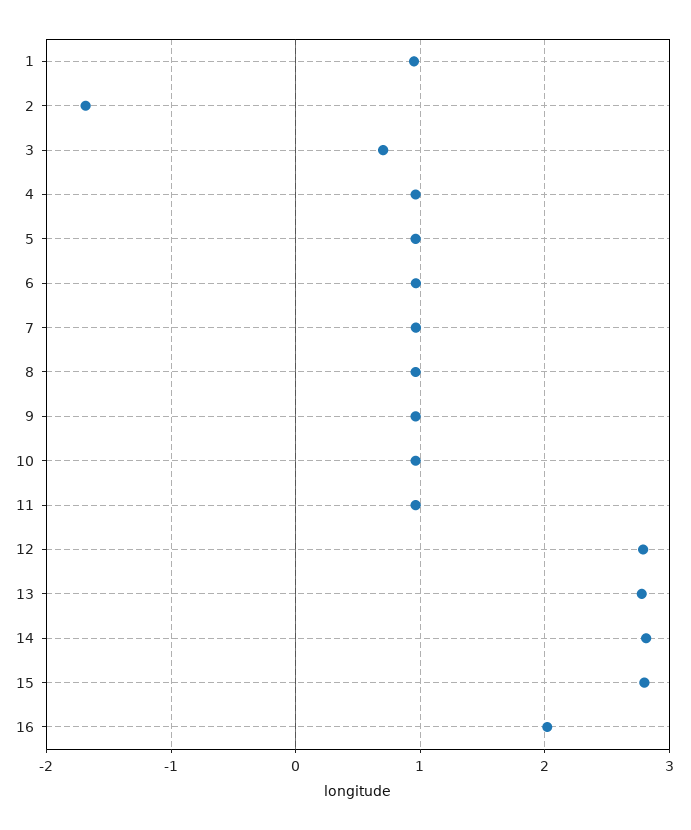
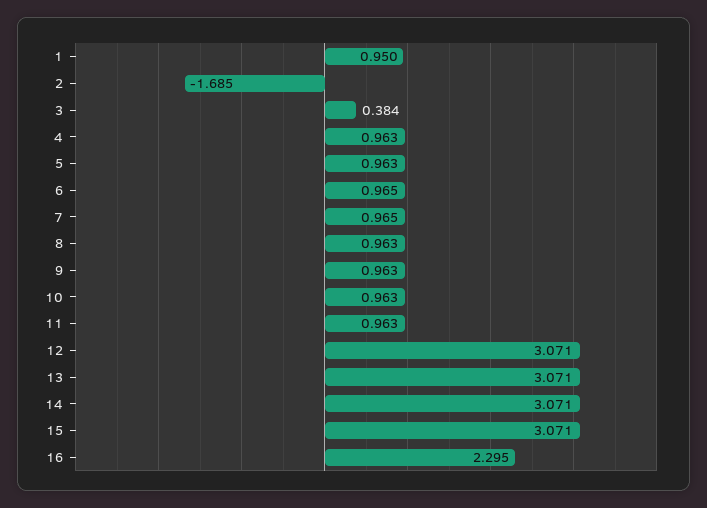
  {
    "1": 0.95,
    "2": -1.685,
-   "3": 0.7,
+   "3": 0.384,
    "4": 0.963,
    "5": 0.963,
    "6": 0.965,
    "7": 0.965,
    "8": 0.963,
    "9": 0.963,
    "10": 0.963,
    "11": 0.963,
-   "12": 2.8,
+   "12": 3.071,
-   "13": 2.8,
+   "13": 3.071,
-   "14": 2.8,
+   "14": 3.071,
-   "15": 2.8,
+   "15": 3.071,
-   "16": 2
+   "16": 2.295
  }

